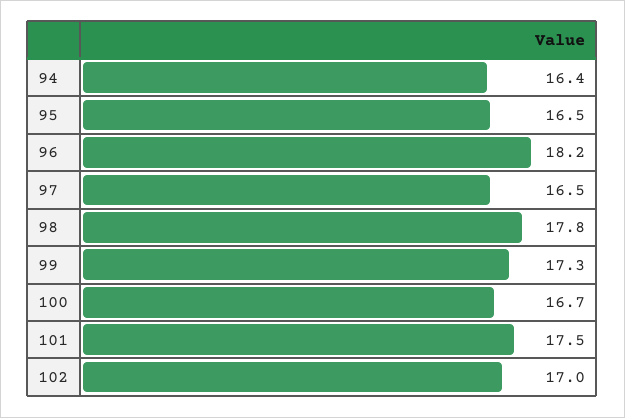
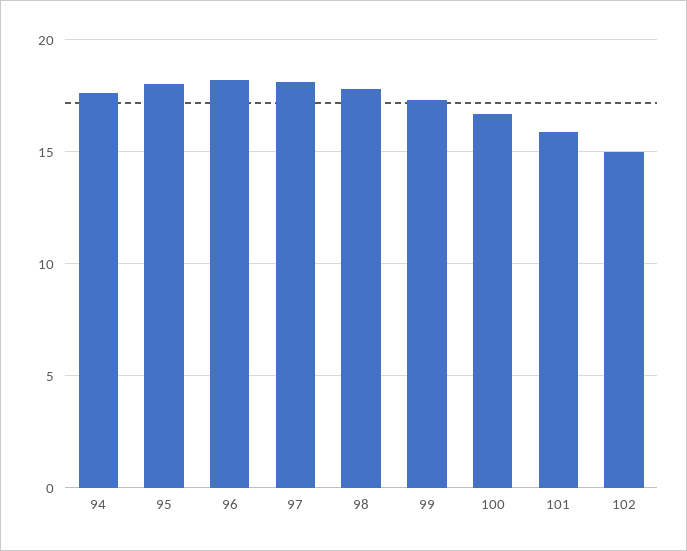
  {
-   "94": 16.4,
+   "94": 17.5,
-   "95": 16.5,
+   "95": 18,
    "96": 18.2,
-   "97": 16.5,
+   "97": 18,
    "98": 17.8,
    "99": 17.3,
    "100": 16.7,
-   "101": 17.5,
+   "101": 16,
-   "102": 17
+   "102": 15
  }

